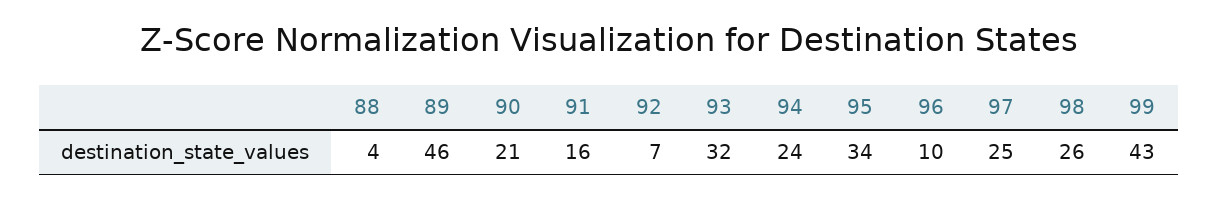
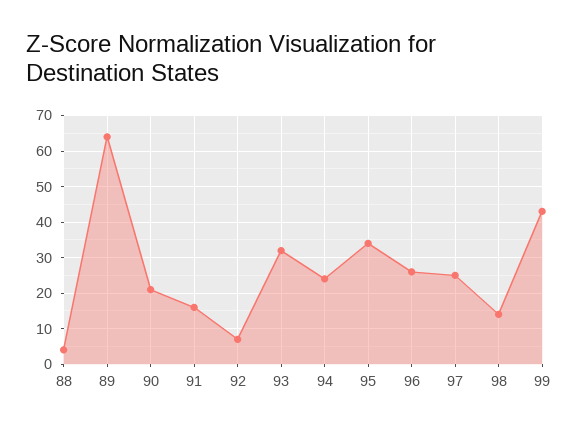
  {
    "88": 4,
-   "89": 46,
+   "89": 65,
    "90": 21,
    "91": 16,
    "92": 7,
    "93": 32,
    "94": 24,
    "95": 34,
-   "96": 10,
+   "96": 25,
    "97": 25,
-   "98": 26,
+   "98": 15,
    "99": 43
  }

